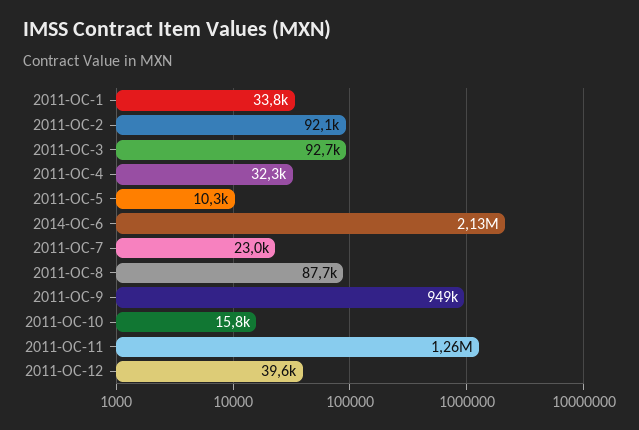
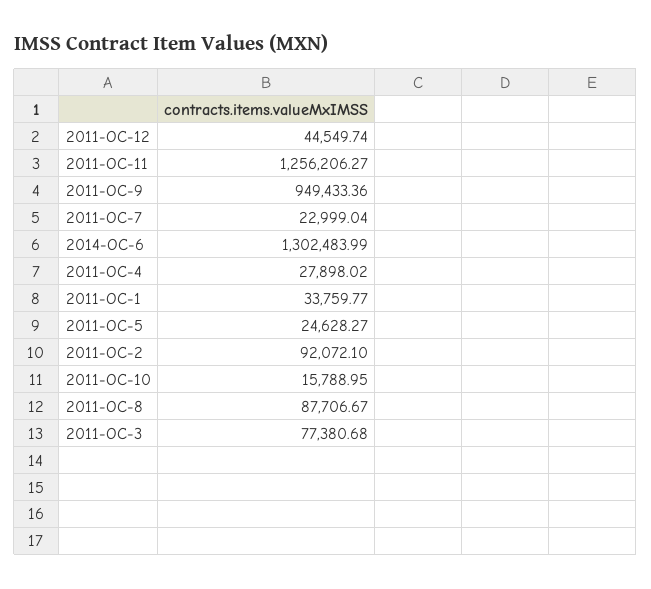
  {
    "2011-OC-1": 33759.77,
    "2011-OC-2": 92072.1,
-   "2011-OC-3": 92700,
+   "2011-OC-3": 77380.68,
-   "2011-OC-4": 32300,
+   "2011-OC-4": 27898.02,
-   "2011-OC-5": 10300,
+   "2011-OC-5": 24628.27,
-   "2014-OC-6": 2130000,
+   "2014-OC-6": 1302483.99,
    "2011-OC-7": 22999.04,
    "2011-OC-8": 87706.67,
    "2011-OC-9": 949433.36,
    "2011-OC-10": 15788.95,
    "2011-OC-11": 1256206.27,
-   "2011-OC-12": 39600
+   "2011-OC-12": 44549.74
  }

